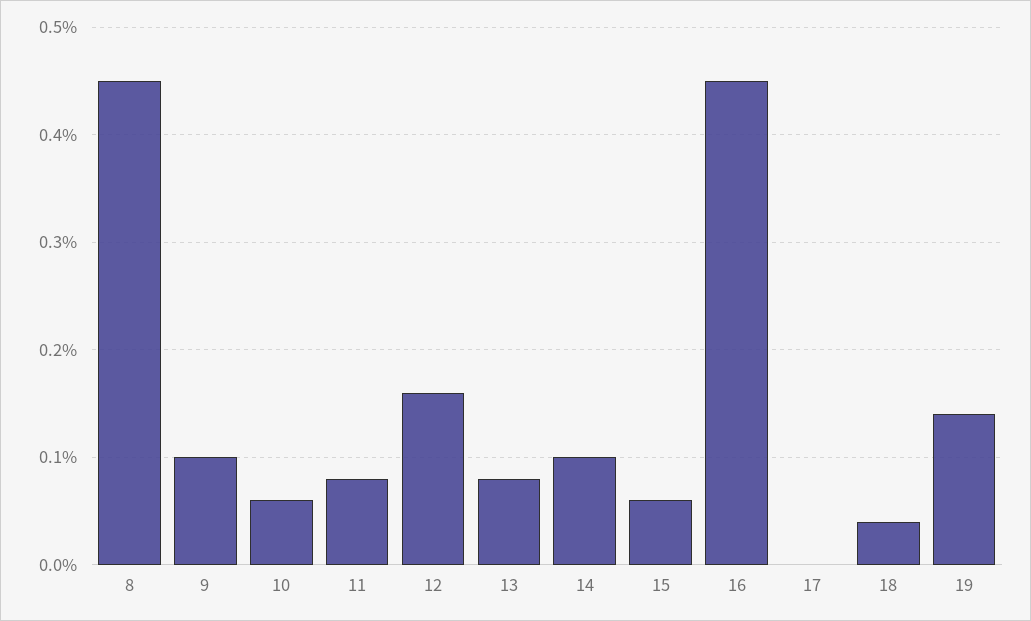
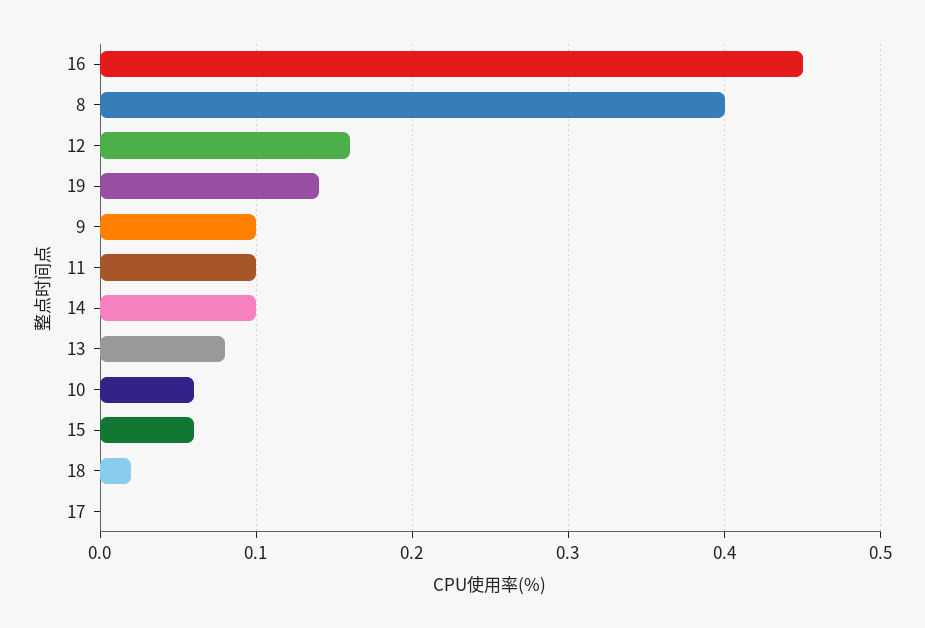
  {
-   "8": 0.45,
+   "8": 0.4,
    "9": 0.1,
    "10": 0.06,
-   "11": 0.08,
+   "11": 0.1,
    "12": 0.16,
    "13": 0.08,
    "14": 0.1,
    "15": 0.06,
    "16": 0.45,
    "17": 0,
-   "18": 0.04,
+   "18": 0.02,
    "19": 0.14
  }

